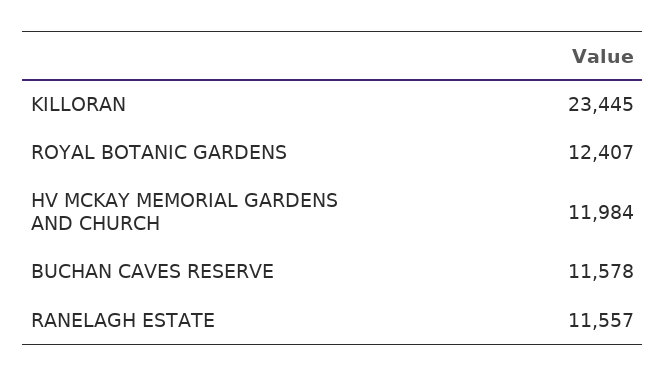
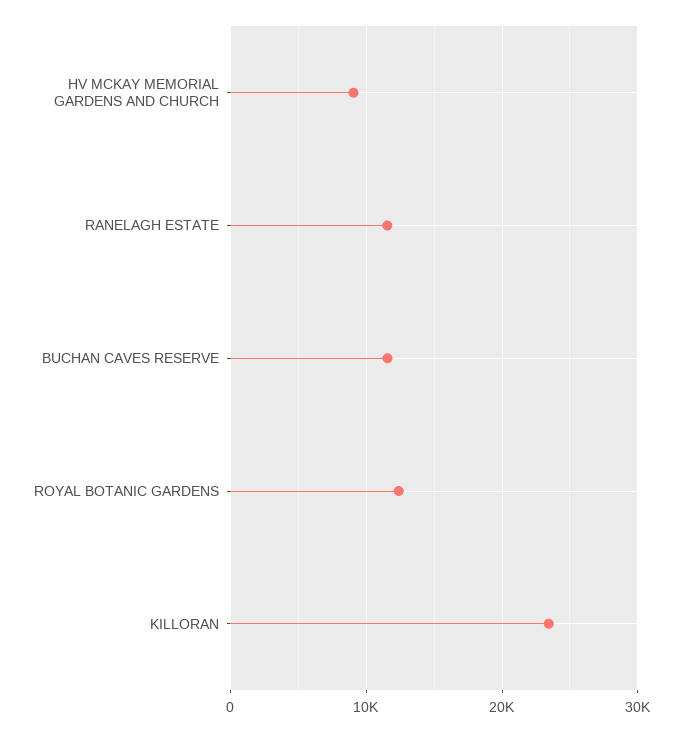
  {
    "KILLORAN": 23445,
    "ROYAL BOTANIC GARDENS": 12407,
-   "HV MCKAY MEMORIAL GARDENS AND CHURCH": 11984,
+   "HV MCKAY MEMORIAL GARDENS AND CHURCH": 9000,
    "BUCHAN CAVES RESERVE": 11578,
    "RANELAGH ESTATE": 11557
  }

